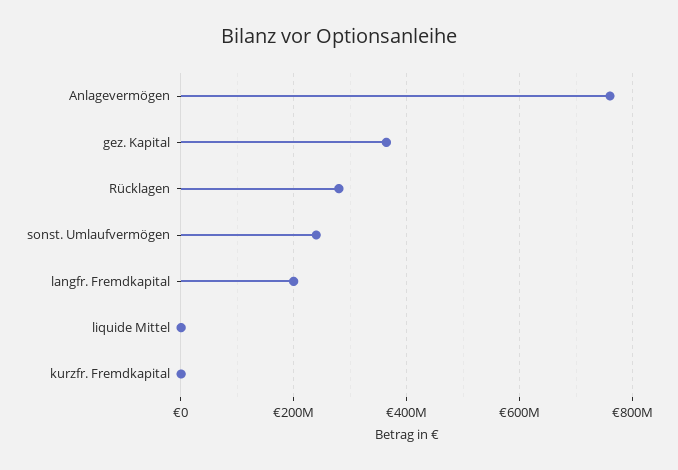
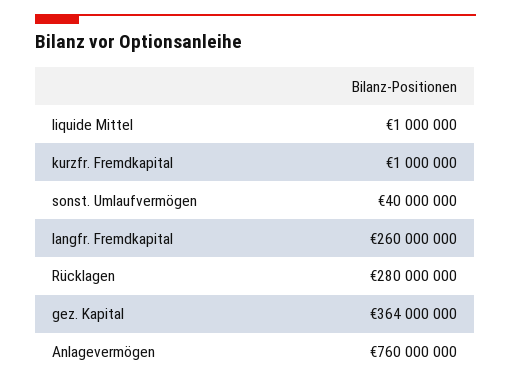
  {
    "Anlagevermögen": 760000000,
    "gez. Kapital": 364000000,
    "Rücklagen": 280000000,
-   "sonst. Umlaufvermögen": 240000000,
+   "sonst. Umlaufvermögen": 40000000,
-   "langfr. Fremdkapital": 200000000,
+   "langfr. Fremdkapital": 260000000,
    "liquide Mittel": 1000000,
    "kurzfr. Fremdkapital": 1000000
  }

